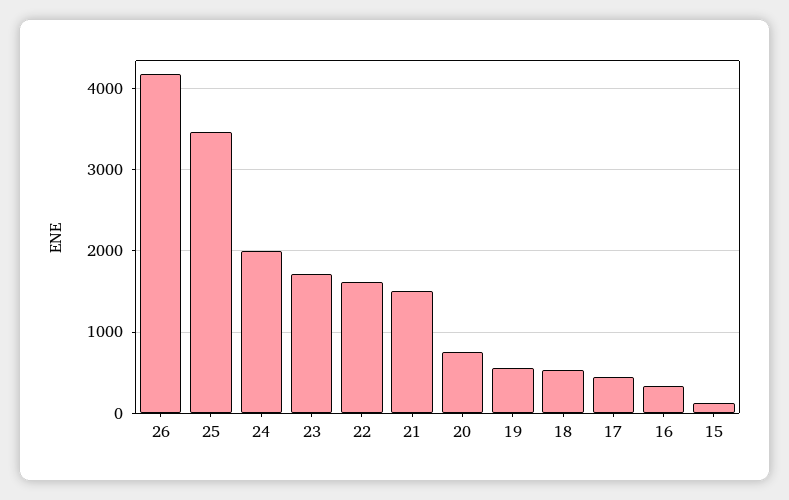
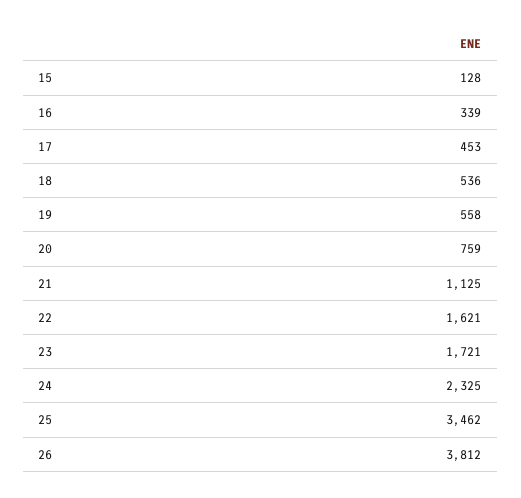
  {
-   "26": 4200,
+   "26": 3812,
    "25": 3462,
-   "24": 2000,
+   "24": 2325,
    "23": 1721,
    "22": 1621,
-   "21": 1500,
+   "21": 1125,
    "20": 759,
    "19": 558,
    "18": 536,
    "17": 453,
    "16": 339,
    "15": 128
  }

